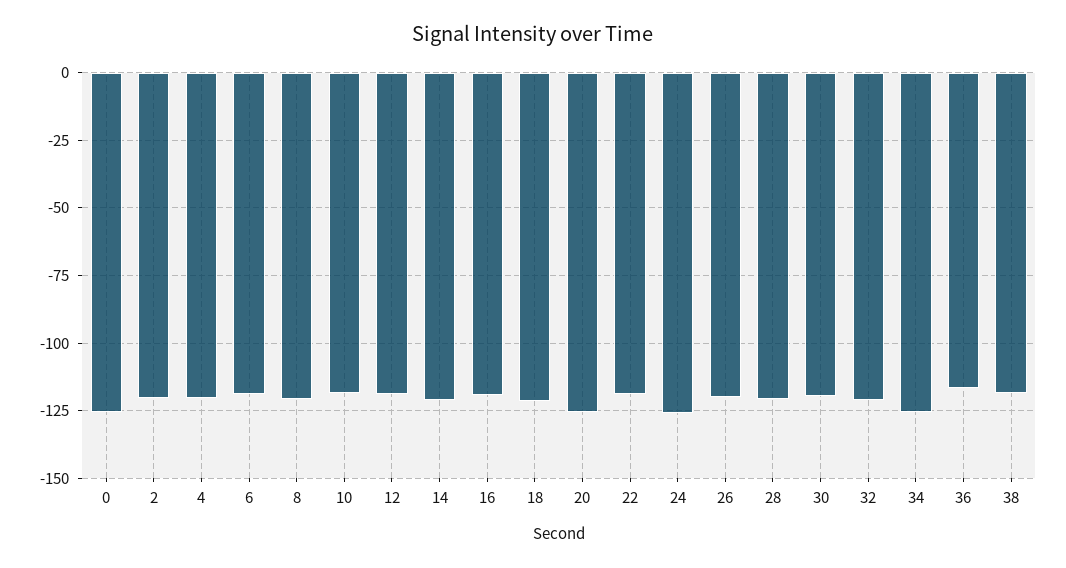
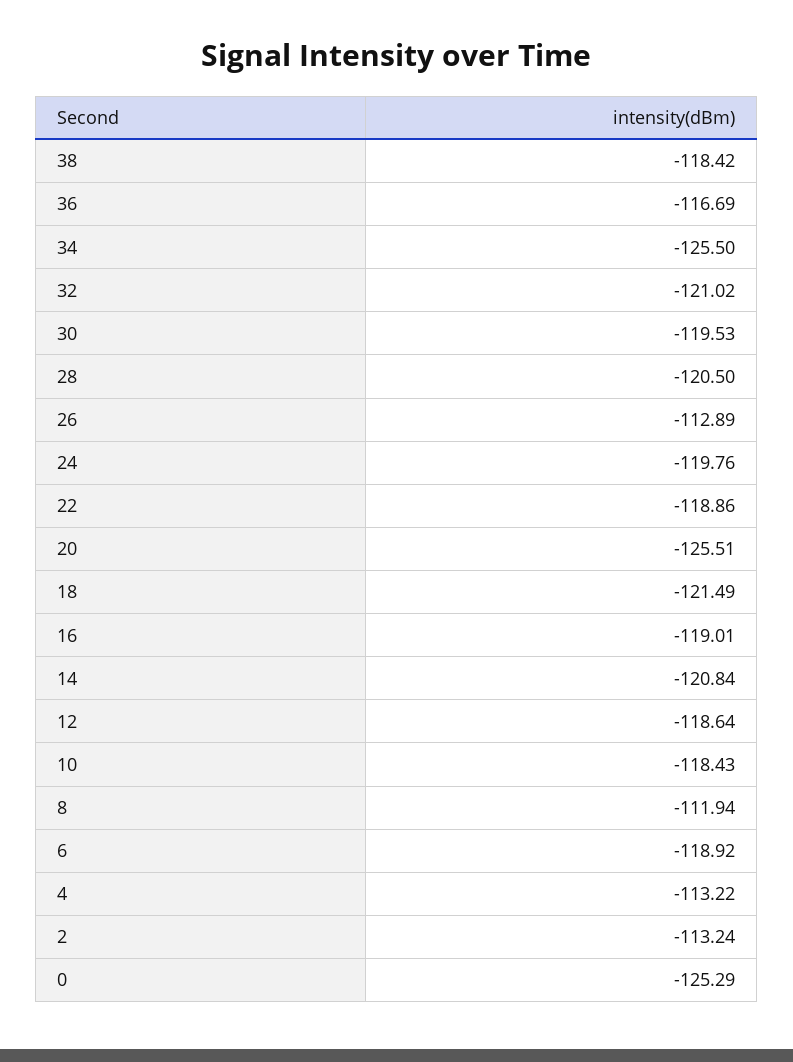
  {
    "0": -125.29,
-   "2": -120,
+   "2": -113.24,
-   "4": -120,
+   "4": -113.22,
    "6": -118.92,
-   "8": -120,
+   "8": -111.94,
    "10": -118.43,
    "12": -118.64,
    "14": -120.84,
    "16": -119.01,
    "18": -121.49,
    "20": -125.51,
    "22": -118.86,
-   "24": -125,
+   "24": -119.76,
-   "26": -120,
+   "26": -112.89,
    "28": -120.5,
    "30": -119.53,
    "32": -121.02,
    "34": -125.5,
    "36": -116.69,
    "38": -118.42
  }

